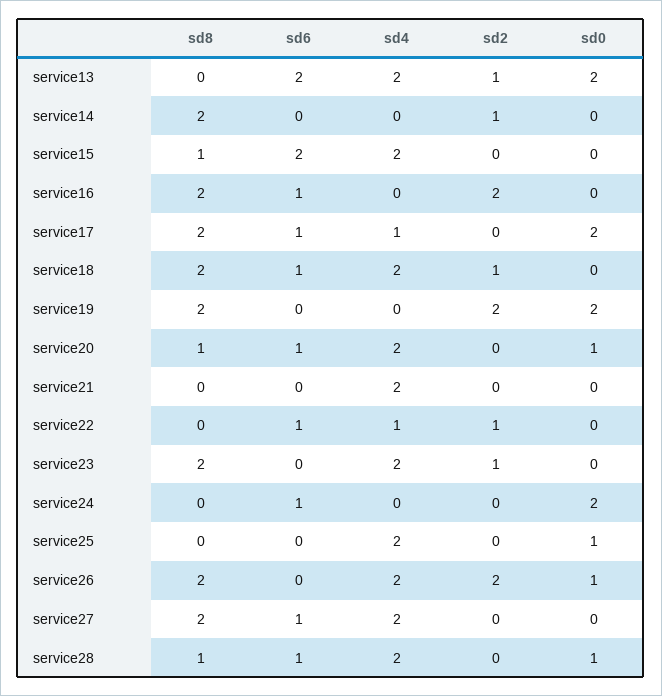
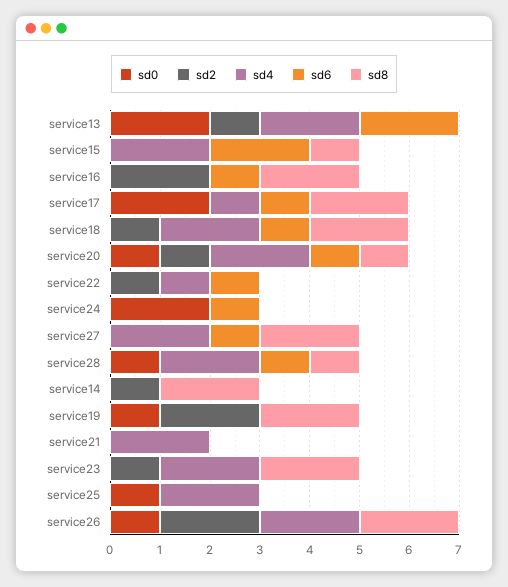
  {
    "sd8": {
      "service13": 0,
      "service14": 2,
      "service15": 1,
      "service16": 2,
      "service17": 2,
      "service18": 2,
      "service19": 2,
      "service20": 1,
      "service21": 0,
      "service22": 0,
      "service23": 2,
      "service24": 0,
      "service25": 0,
      "service26": 2,
      "service27": 2,
      "service28": 1
    },
    "sd6": {
      "service13": 2,
      "service14": 0,
      "service15": 2,
      "service16": 1,
      "service17": 1,
      "service18": 1,
      "service19": 0,
      "service20": 1,
      "service21": 0,
      "service22": 1,
      "service23": 0,
      "service24": 1,
      "service25": 0,
      "service26": 0,
      "service27": 1,
      "service28": 1
    },
    "sd4": {
      "service13": 2,
      "service14": 0,
      "service15": 2,
      "service16": 0,
      "service17": 1,
      "service18": 2,
      "service19": 0,
      "service20": 2,
      "service21": 2,
      "service22": 1,
      "service23": 2,
      "service24": 0,
      "service25": 2,
      "service26": 2,
      "service27": 2,
      "service28": 2
    },
    "sd2": {
      "service13": 1,
      "service14": 1,
      "service15": 0,
      "service16": 2,
      "service17": 0,
      "service18": 1,
      "service19": 2,
-     "service20": 0,
+     "service20": 1,
      "service21": 0,
      "service22": 1,
      "service23": 1,
      "service24": 0,
      "service25": 0,
      "service26": 2,
      "service27": 0,
      "service28": 0
    },
    "sd0": {
      "service13": 2,
      "service14": 0,
      "service15": 0,
      "service16": 0,
      "service17": 2,
      "service18": 0,
-     "service19": 2,
+     "service19": 1,
      "service20": 1,
      "service21": 0,
      "service22": 0,
      "service23": 0,
      "service24": 2,
      "service25": 1,
      "service26": 1,
      "service27": 0,
      "service28": 1
    }
  }

